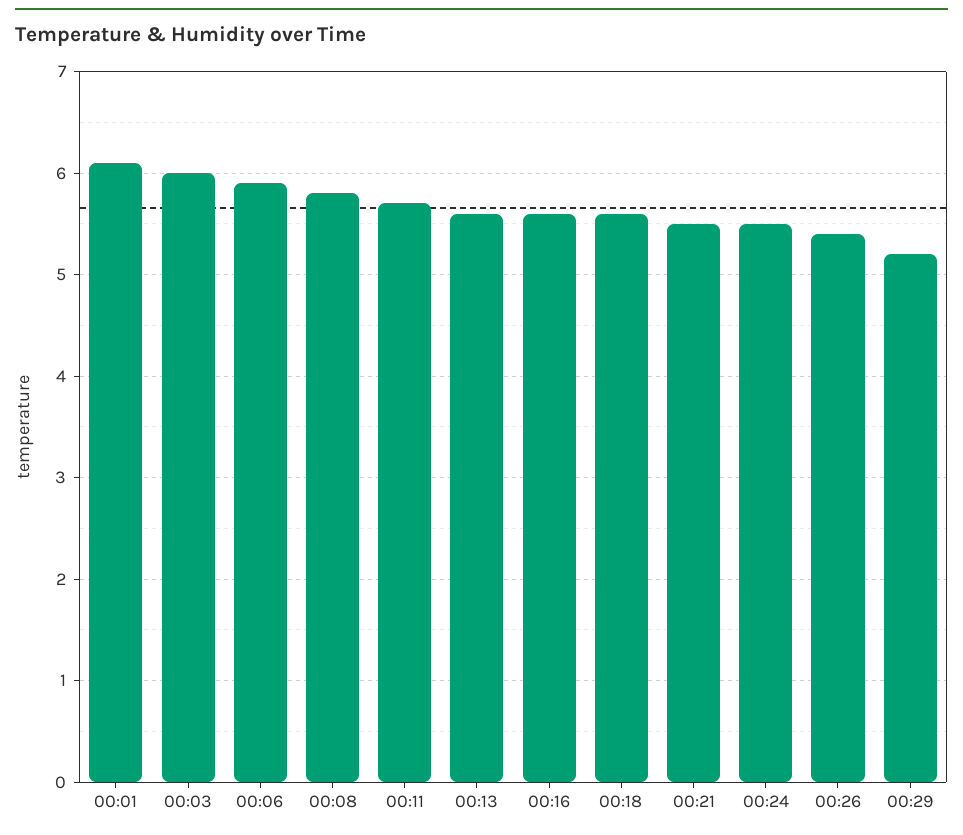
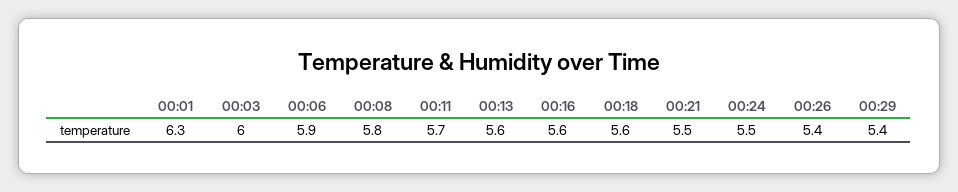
  {
-   "00:01": 6.1,
+   "00:01": 6.3,
    "00:03": 6,
    "00:06": 5.9,
    "00:08": 5.8,
    "00:11": 5.7,
    "00:13": 5.6,
    "00:16": 5.6,
    "00:18": 5.6,
    "00:21": 5.5,
    "00:24": 5.5,
    "00:26": 5.4,
-   "00:29": 5.2
+   "00:29": 5.4
  }

